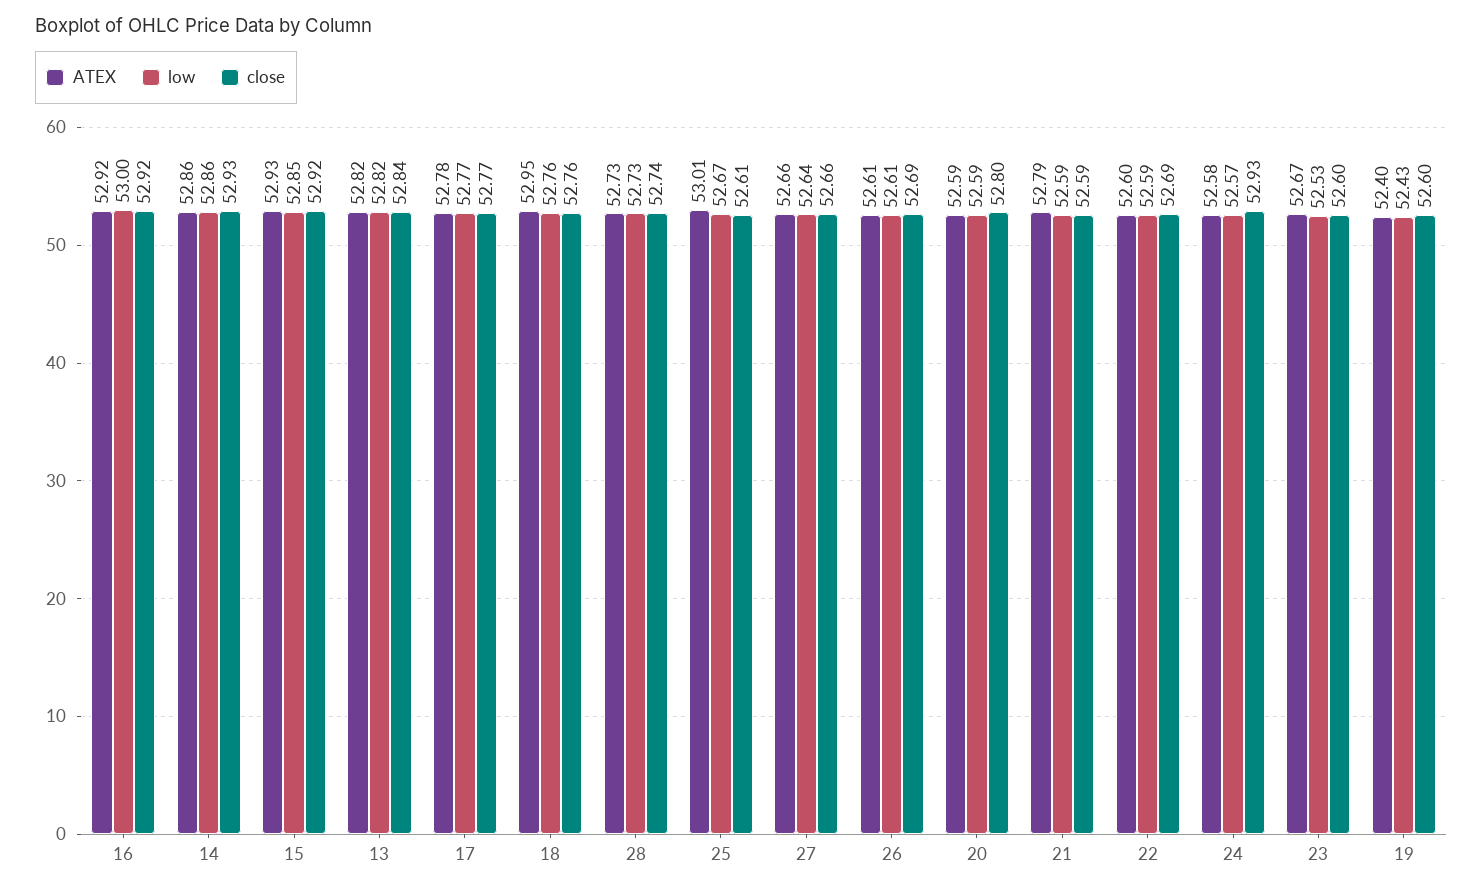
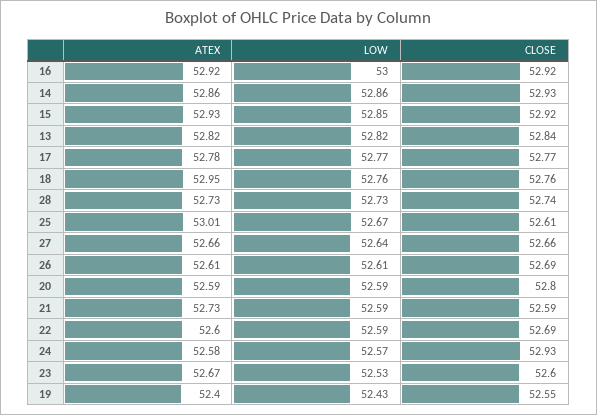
  {
    "ATEX": {
      "16": 52.92,
      "14": 52.86,
      "15": 52.93,
      "13": 52.82,
      "17": 52.78,
      "18": 52.95,
      "28": 52.73,
      "25": 53.01,
      "27": 52.66,
      "26": 52.61,
      "20": 52.59,
-     "21": 52.79,
+     "21": 52.73,
      "22": 52.6,
      "24": 52.58,
      "23": 52.67,
      "19": 52.4
    },
    "low": {
      "16": 53,
      "14": 52.86,
      "15": 52.85,
      "13": 52.82,
      "17": 52.77,
      "18": 52.76,
      "28": 52.73,
      "25": 52.67,
      "27": 52.64,
      "26": 52.61,
      "20": 52.59,
      "21": 52.59,
      "22": 52.59,
      "24": 52.57,
      "23": 52.53,
      "19": 52.43
    },
    "close": {
      "16": 52.92,
      "14": 52.93,
      "15": 52.92,
      "13": 52.84,
      "17": 52.77,
      "18": 52.76,
      "28": 52.74,
      "25": 52.61,
      "27": 52.66,
      "26": 52.69,
      "20": 52.8,
      "21": 52.59,
      "22": 52.69,
      "24": 52.93,
      "23": 52.6,
-     "19": 52.6
+     "19": 52.55
    }
  }

